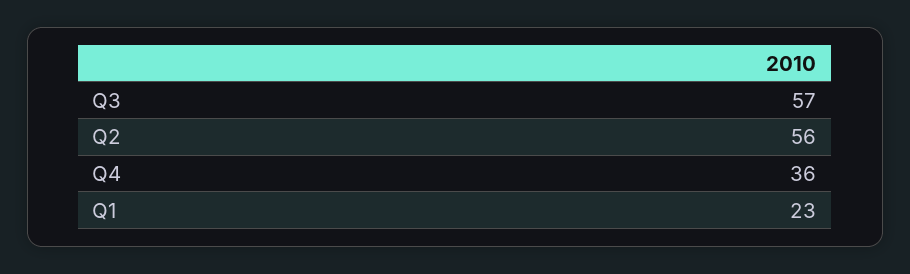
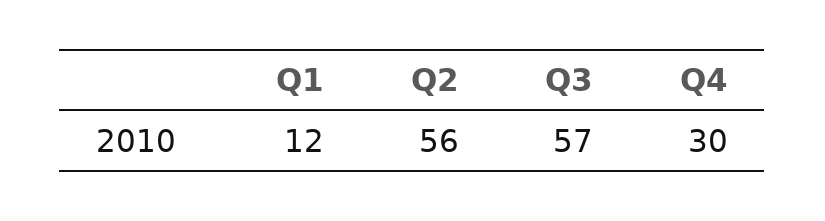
  {
    "Q3": 57,
    "Q2": 56,
-   "Q4": 36,
+   "Q4": 30,
-   "Q1": 23
+   "Q1": 12
  }

